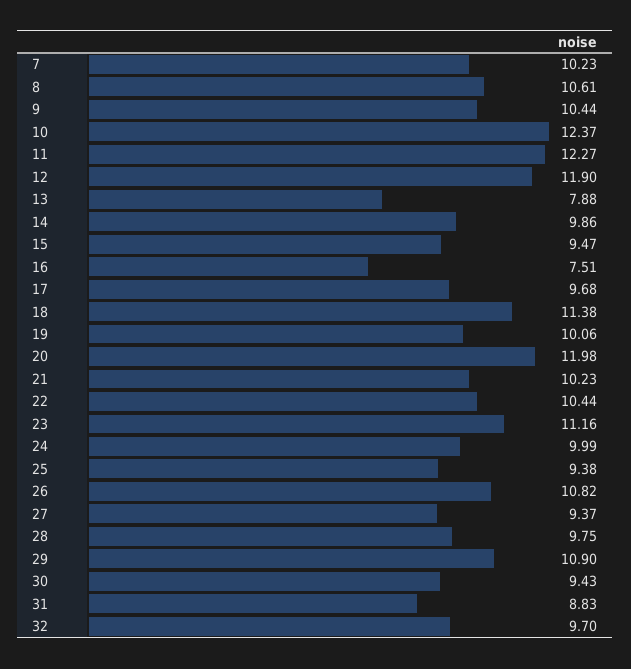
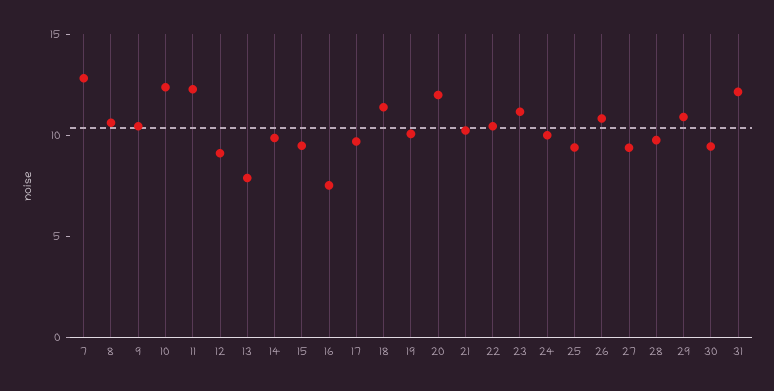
  {
-   "7": 10.23,
+   "7": 13,
    "8": 10.61,
    "9": 10.44,
    "10": 12.37,
    "11": 12.27,
-   "12": 11.9,
+   "12": 9,
    "13": 7.88,
    "14": 9.86,
    "15": 9.47,
    "16": 7.51,
    "17": 9.68,
    "18": 11.38,
    "19": 10.06,
    "20": 11.98,
    "21": 10.23,
    "22": 10.44,
    "23": 11.16,
    "24": 9.99,
    "25": 9.38,
    "26": 10.82,
    "27": 9.37,
    "28": 9.75,
    "29": 10.9,
    "30": 9.43,
-   "31": 8.83,
+   "31": 12
-   "32": 9.7
  }

